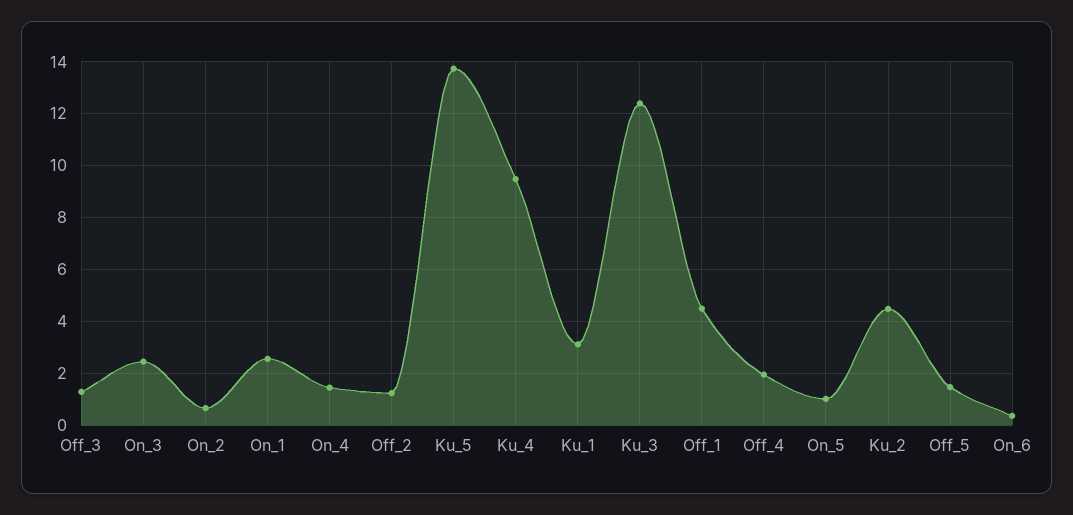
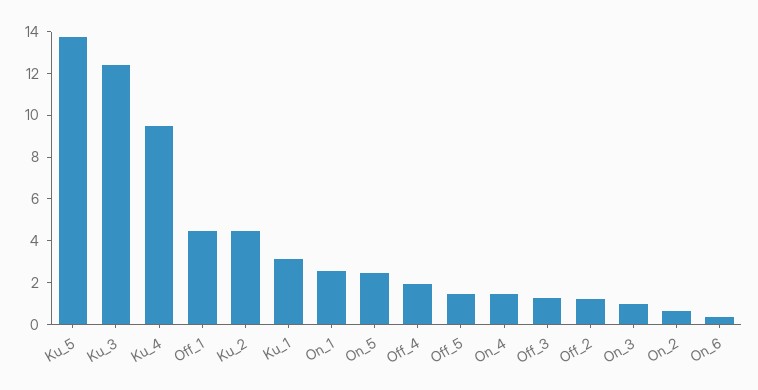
  {
    "Off_3": 1.25,
-   "On_3": 2.5,
+   "On_3": 1,
    "On_2": 0.75,
    "On_1": 2.5,
    "On_4": 1.5,
    "Off_2": 1.25,
    "Ku_5": 13.75,
    "Ku_4": 9.5,
    "Ku_1": 3,
    "Ku_3": 12.5,
    "Off_1": 4.5,
    "Off_4": 2,
-   "On_5": 1,
+   "On_5": 2.5,
    "Ku_2": 4.5,
    "Off_5": 1.5,
    "On_6": 0.25
  }

